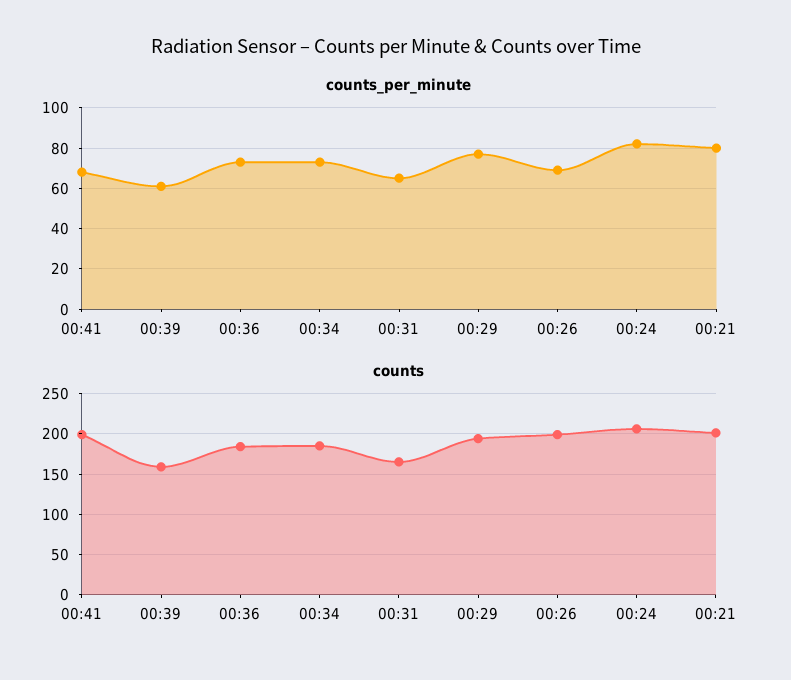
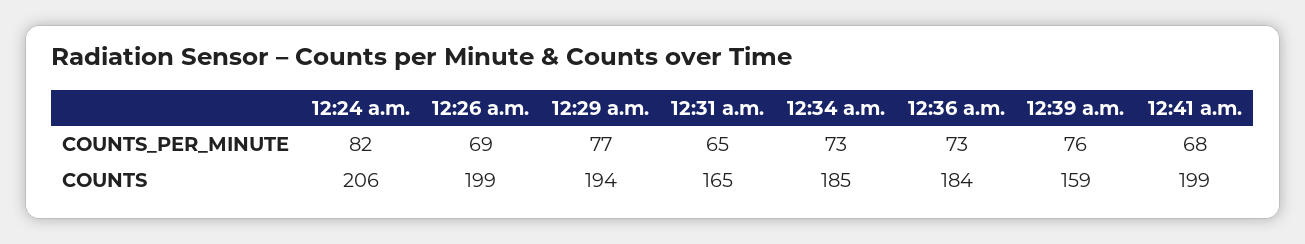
  {
    "counts_per_minute": {
      "00:41": 68,
-     "00:39": 60,
+     "00:39": 76,
      "00:36": 73,
      "00:34": 73,
      "00:31": 65,
      "00:29": 77,
      "00:26": 69,
-     "00:24": 82,
+     "00:24": 82
-     "00:21": 80
    },
    "counts": {
      "00:41": 199,
      "00:39": 159,
      "00:36": 184,
      "00:34": 185,
      "00:31": 165,
      "00:29": 194,
      "00:26": 199,
-     "00:24": 206,
+     "00:24": 206
-     "00:21": 200
    }
  }

